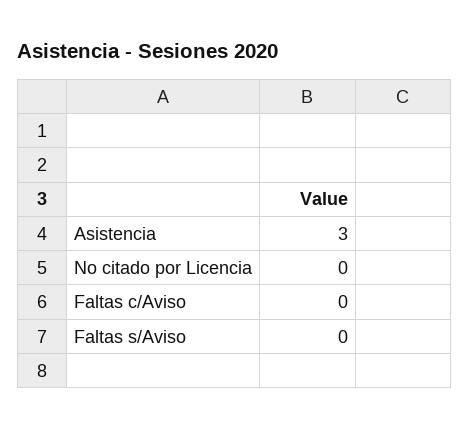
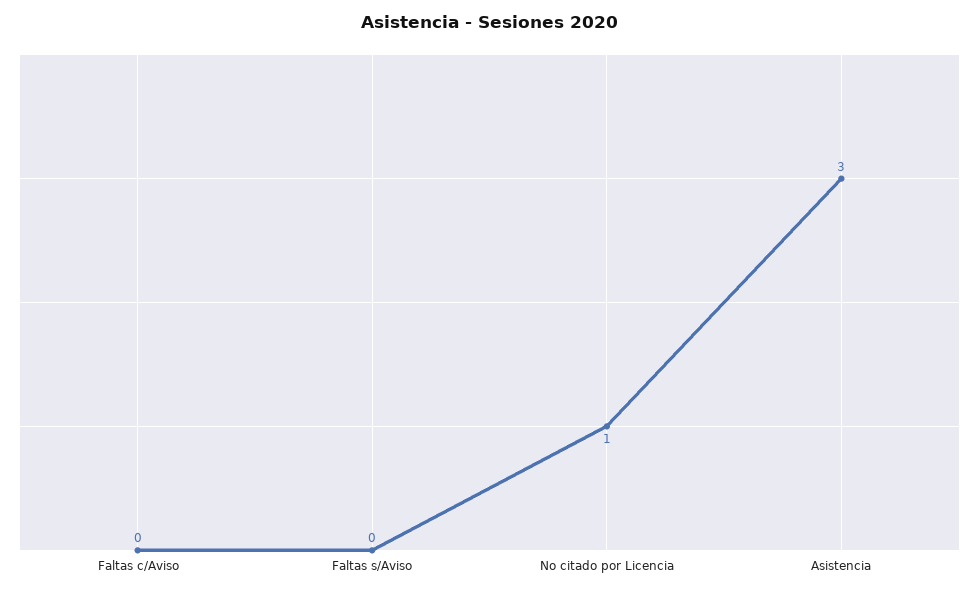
  {
    "Asistencia": 3,
-   "No citado por Licencia": 0,
+   "No citado por Licencia": 1,
    "Faltas c/Aviso": 0,
    "Faltas s/Aviso": 0
  }

